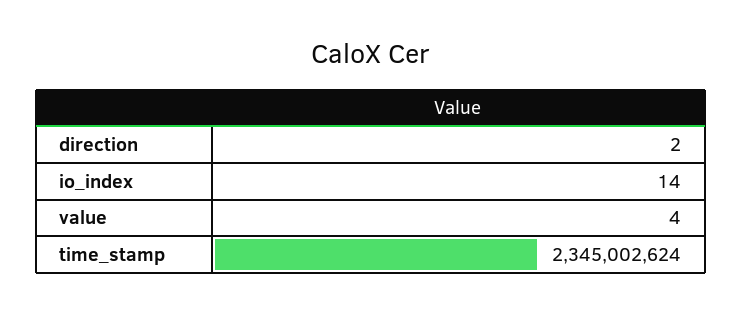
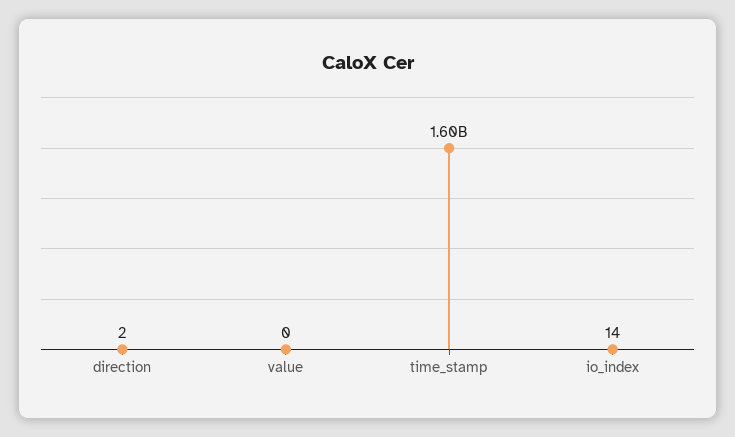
  {
    "direction": 2,
    "io_index": 14,
-   "value": 4,
+   "value": 0,
-   "time_stamp": 2345002624
+   "time_stamp": 1600000000
  }

